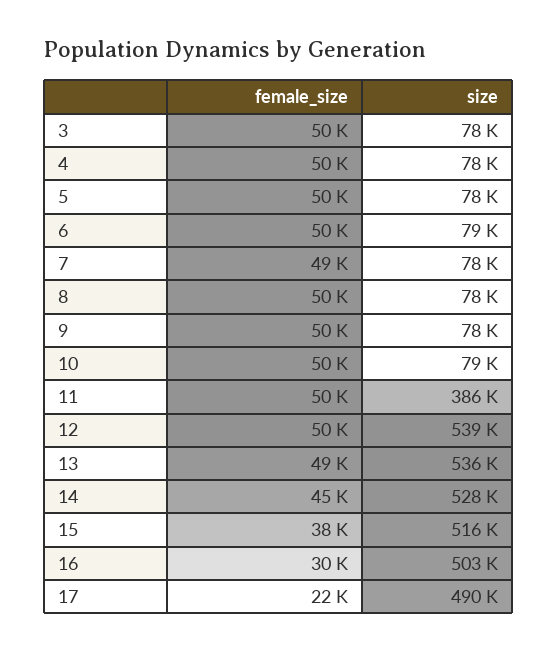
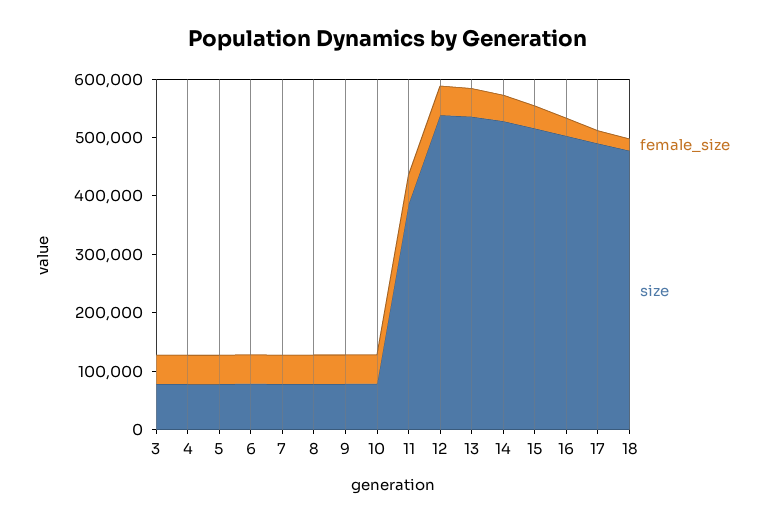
  {
    "female_size": {
      "3": 50000,
      "4": 50000,
      "5": 50000,
      "6": 50000,
      "7": 49000,
      "8": 50000,
      "9": 50000,
      "10": 50000,
      "11": 50000,
      "12": 50000,
      "13": 49000,
      "14": 45000,
      "15": 38000,
      "16": 30000,
-     "17": 22000
+     "17": 22000,
+     "18": 20000
    },
    "size": {
      "3": 78000,
      "4": 78000,
      "5": 78000,
      "6": 79000,
      "7": 78000,
      "8": 78000,
      "9": 78000,
      "10": 79000,
      "11": 386000,
      "12": 539000,
      "13": 536000,
      "14": 528000,
      "15": 516000,
      "16": 503000,
-     "17": 490000
+     "17": 490000,
+     "18": 480000
    }
  }

